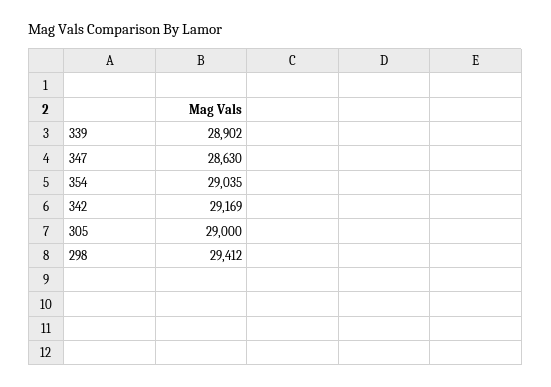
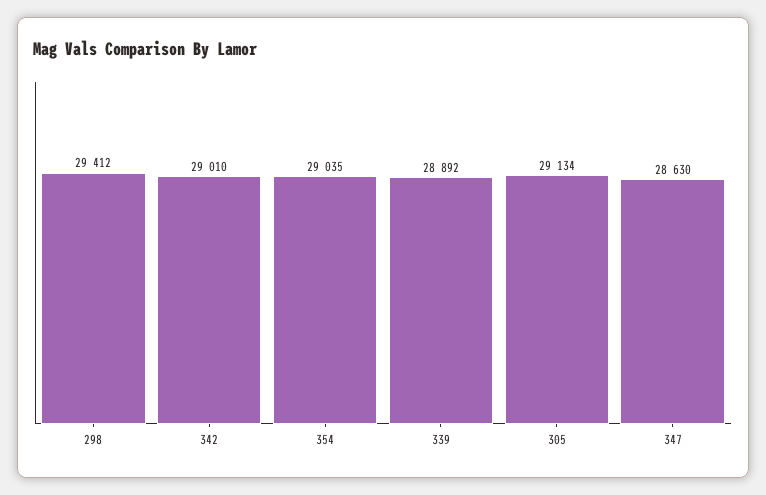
  {
-   "339": 28902,
+   "339": 28892,
    "347": 28630,
    "354": 29035,
-   "342": 29169,
+   "342": 29010,
-   "305": 29000,
+   "305": 29134,
    "298": 29412
  }

